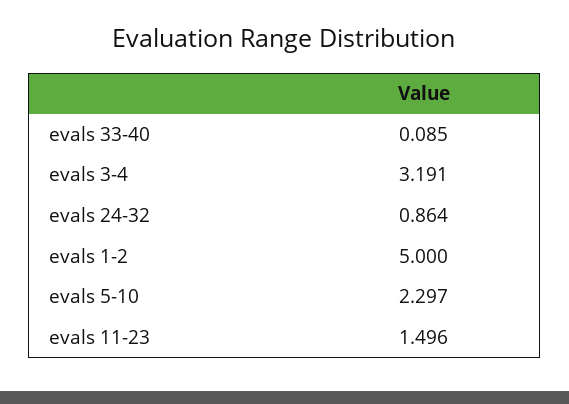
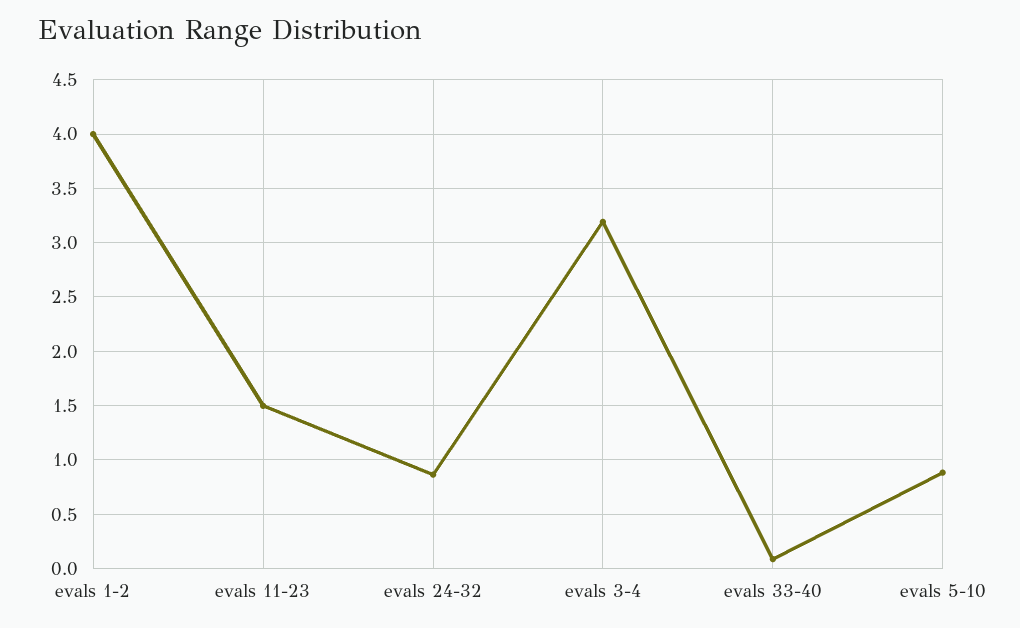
  {
    "evals 33-40": 0.085,
    "evals 3-4": 3.191,
    "evals 24-32": 0.864,
-   "evals 1-2": 5,
+   "evals 1-2": 4,
-   "evals 5-10": 2.297,
+   "evals 5-10": 0.9,
    "evals 11-23": 1.496
  }

